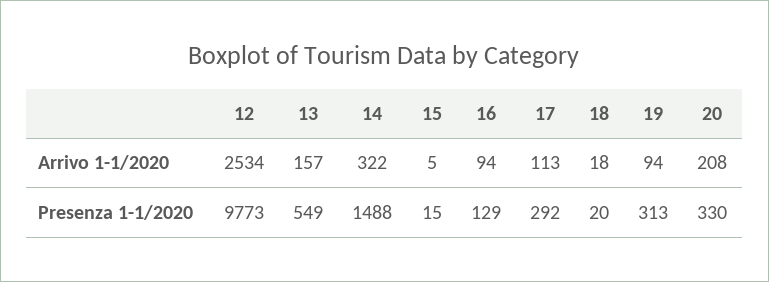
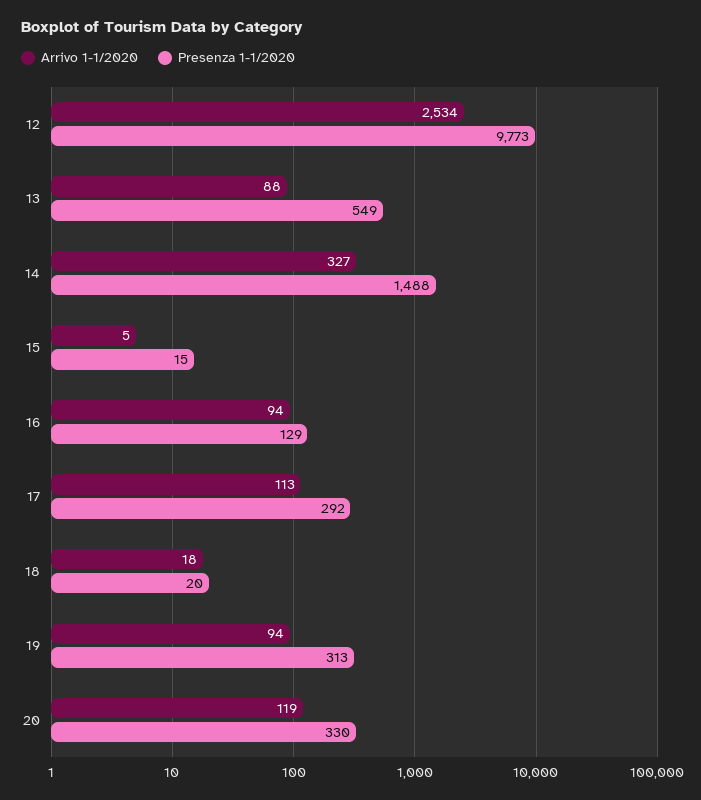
  {
    "Arrivo 1-1/2020": {
      "12": 2534,
-     "13": 157,
+     "13": 88,
-     "14": 322,
+     "14": 327,
      "15": 5,
      "16": 94,
      "17": 113,
      "18": 18,
      "19": 94,
-     "20": 208
+     "20": 119
    },
    "Presenza 1-1/2020": {
      "12": 9773,
      "13": 549,
      "14": 1488,
      "15": 15,
      "16": 129,
      "17": 292,
      "18": 20,
      "19": 313,
      "20": 330
    }
  }

